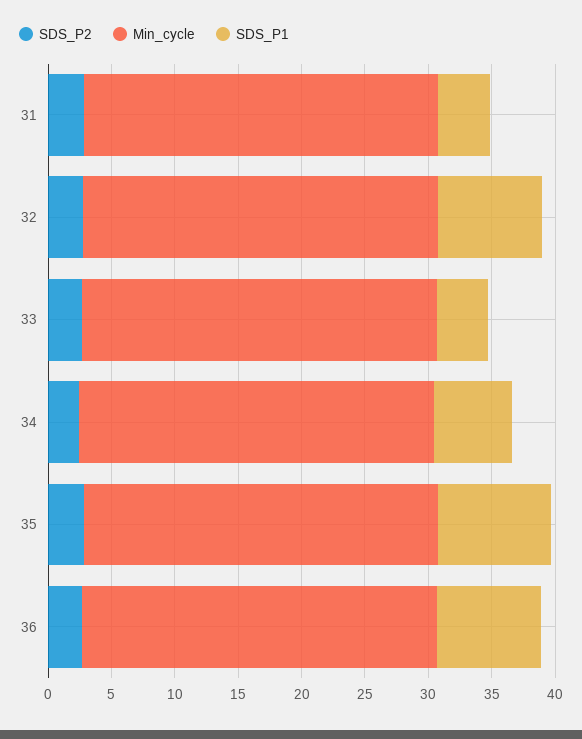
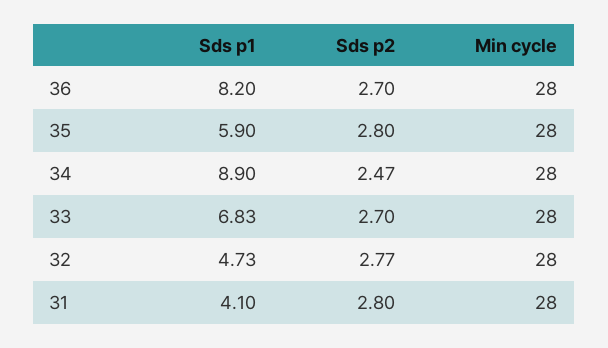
  {
    "SDS_P2": {
      "31": 2.8,
      "32": 2.77,
      "33": 2.7,
      "34": 2.47,
      "35": 2.8,
      "36": 2.7
    },
    "Min_cycle": {
      "31": 28,
      "32": 28,
      "33": 28,
      "34": 28,
      "35": 28,
      "36": 28
    },
    "SDS_P1": {
      "31": 4.1,
-     "32": 8,
+     "32": 4.73,
-     "33": 4,
+     "33": 6.83,
-     "34": 6,
+     "34": 8.9,
-     "35": 9,
+     "35": 5.9,
      "36": 8.2
    }
  }

